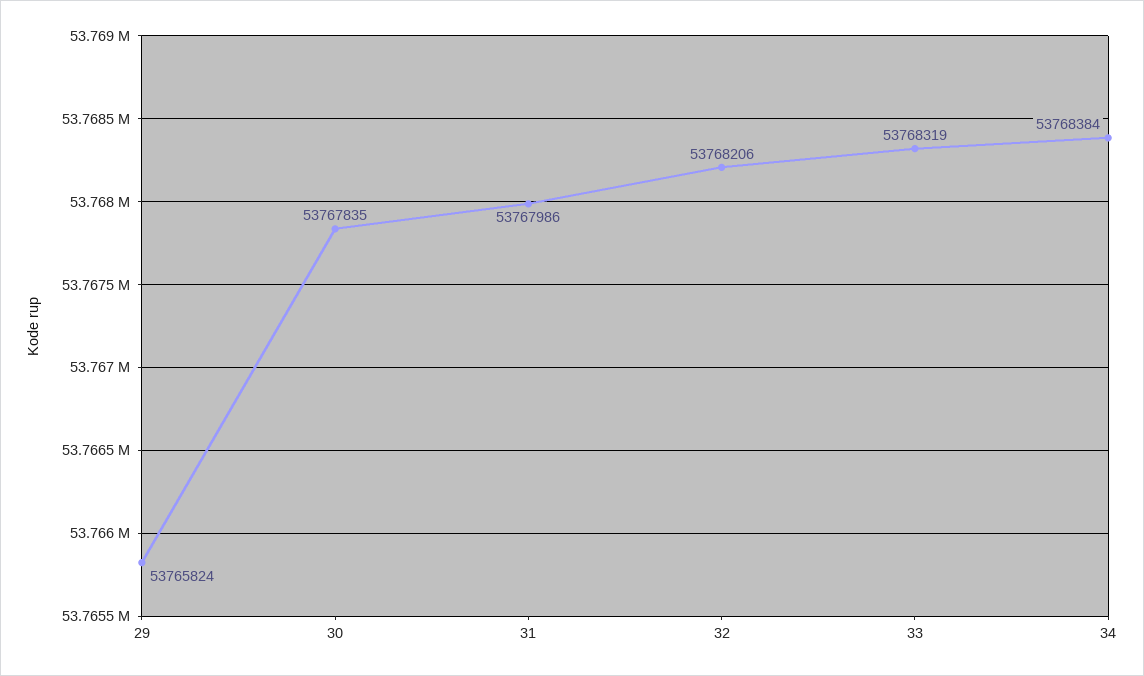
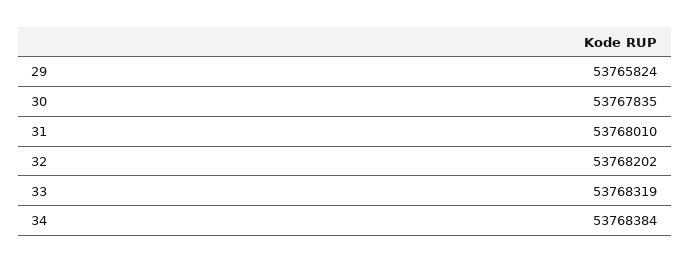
  {
    "29": 53765824,
    "30": 53767835,
-   "31": 53767986,
+   "31": 53768010,
-   "32": 53768206,
+   "32": 53768202,
    "33": 53768319,
    "34": 53768384
  }

